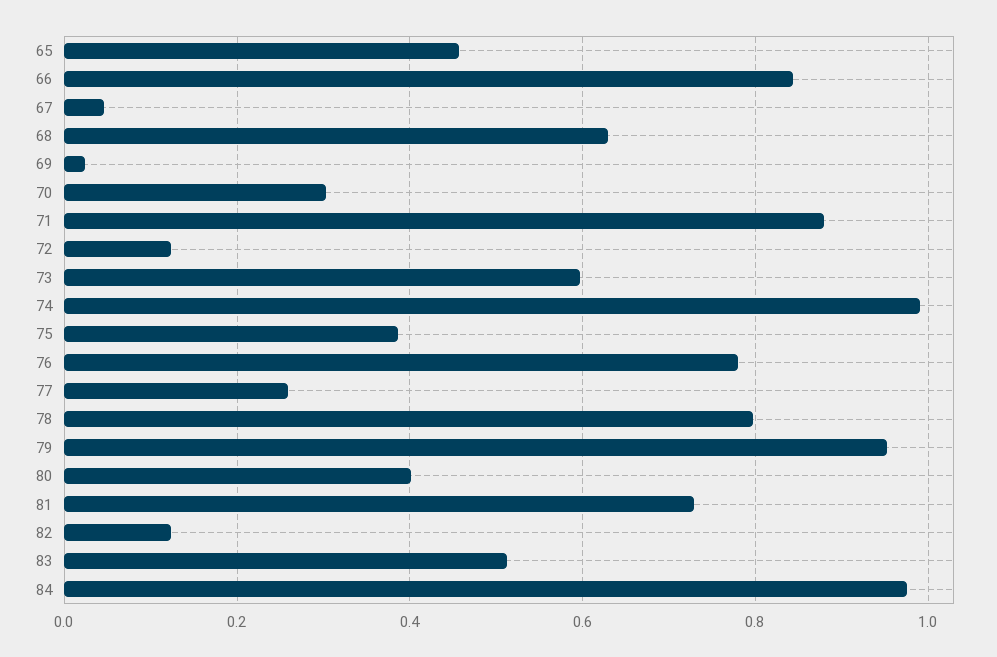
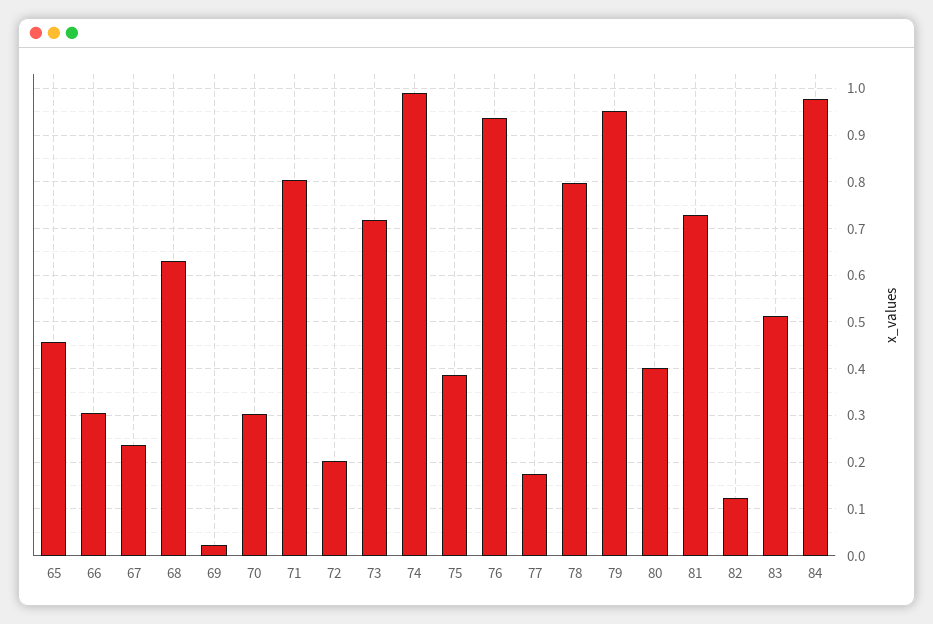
  {
    "65": 0.46,
-   "66": 0.84,
+   "66": 0.3,
-   "67": 0.04,
+   "67": 0.24,
    "68": 0.62,
    "69": 0.02,
    "70": 0.3,
-   "71": 0.88,
+   "71": 0.8,
-   "72": 0.12,
+   "72": 0.2,
-   "73": 0.6,
+   "73": 0.72,
    "74": 1,
    "75": 0.38,
-   "76": 0.78,
+   "76": 0.94,
-   "77": 0.26,
+   "77": 0.18,
    "78": 0.8,
    "79": 0.96,
    "80": 0.4,
    "81": 0.72,
    "82": 0.12,
    "83": 0.52,
    "84": 0.98
  }

